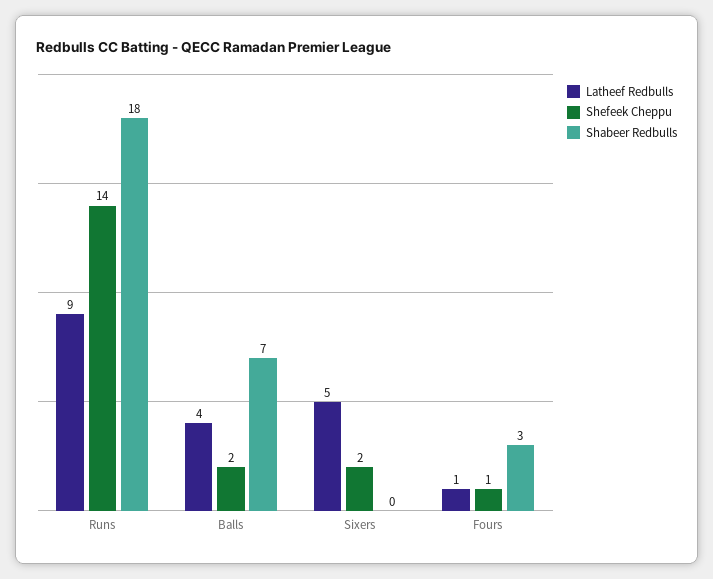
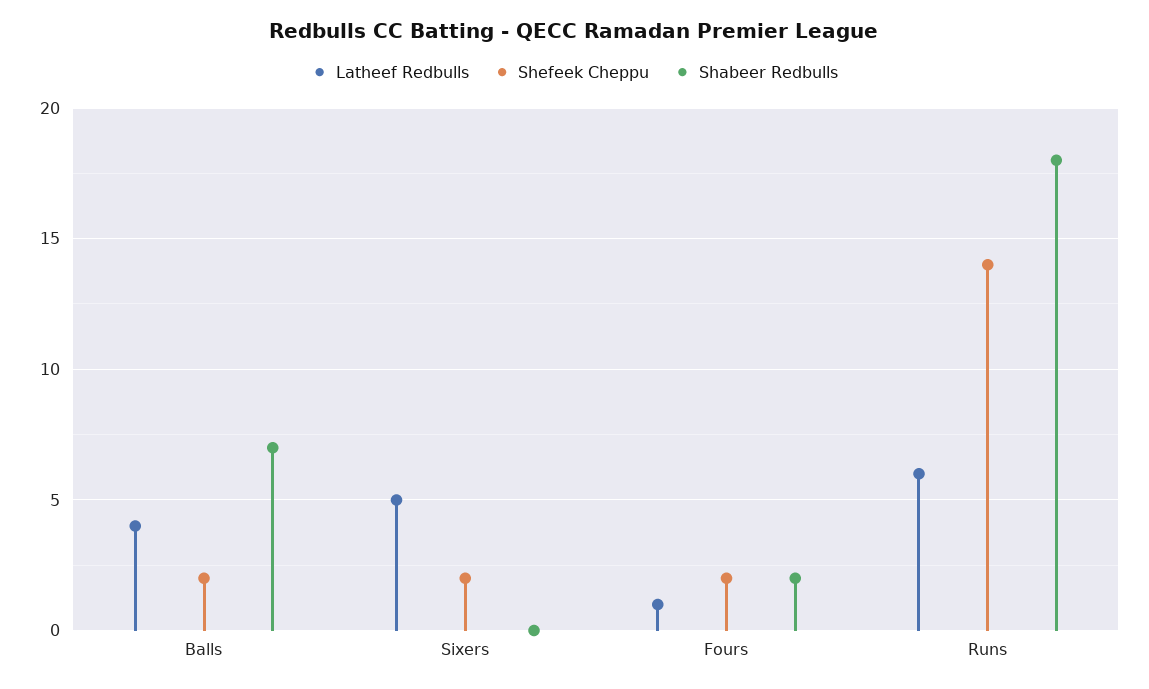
  {
    "Latheef Redbulls": {
-     "Runs": 9,
+     "Runs": 6,
      "Balls": 4,
      "Sixers": 5,
      "Fours": 1
    },
    "Shefeek Cheppu": {
      "Runs": 14,
      "Balls": 2,
      "Sixers": 2,
-     "Fours": 1
+     "Fours": 2
    },
    "Shabeer Redbulls": {
      "Runs": 18,
      "Balls": 7,
      "Sixers": 0,
-     "Fours": 3
+     "Fours": 2
    }
  }

